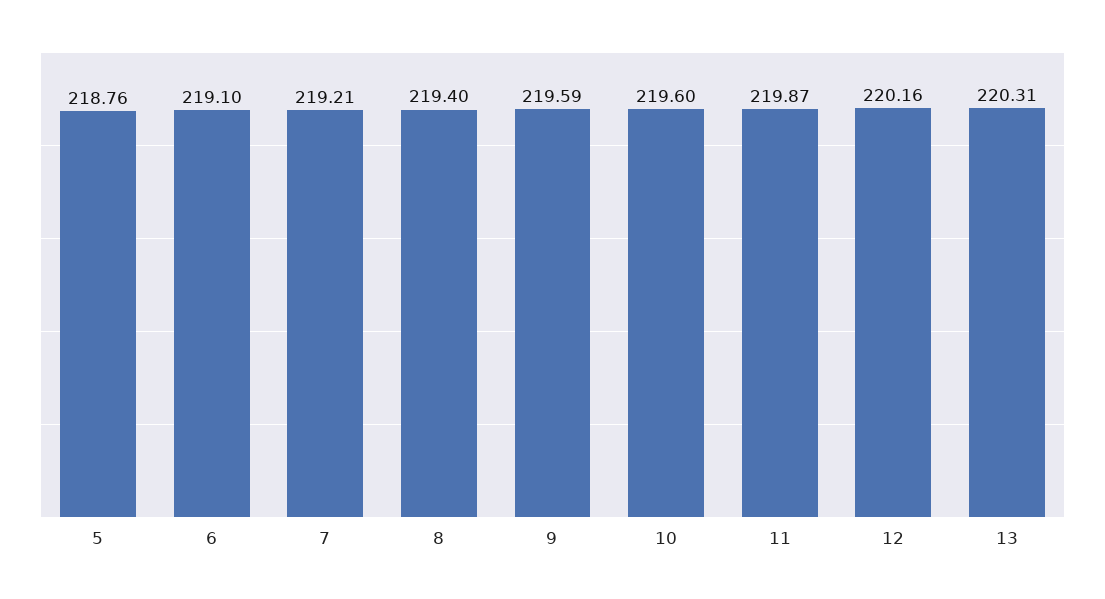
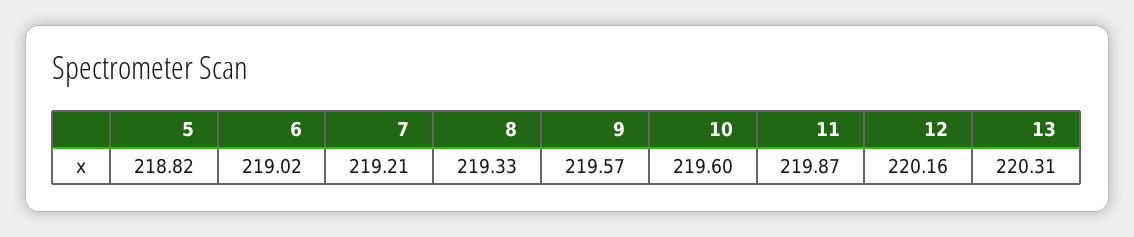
  {
-   "5": 218.76,
+   "5": 218.82,
-   "6": 219.1,
+   "6": 219.02,
    "7": 219.21,
-   "8": 219.4,
+   "8": 219.33,
-   "9": 219.59,
+   "9": 219.57,
    "10": 219.6,
    "11": 219.87,
    "12": 220.16,
    "13": 220.31
  }

